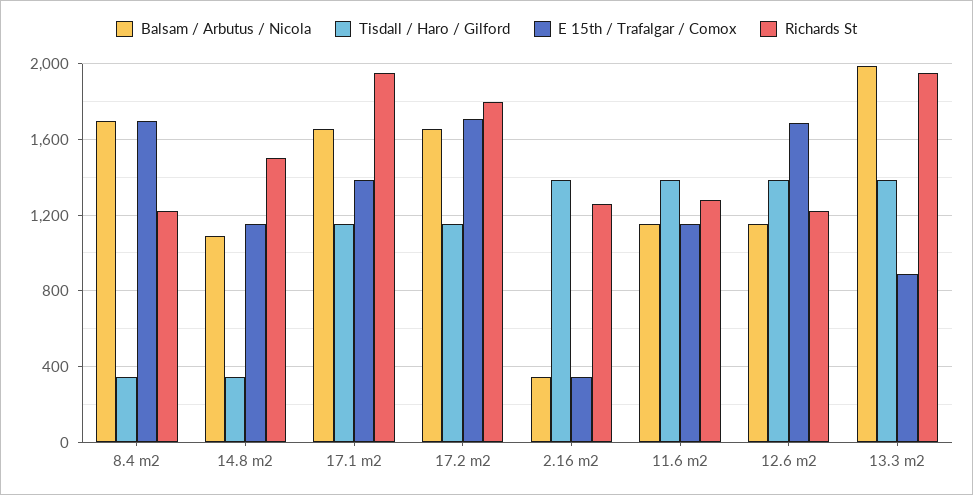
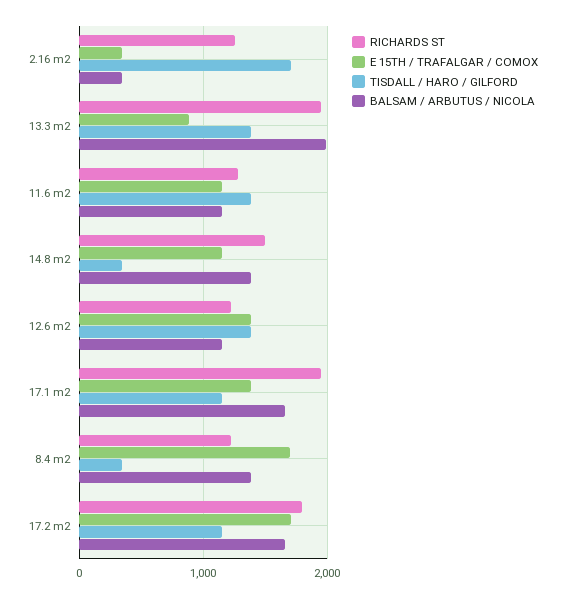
  {
    "Balsam / Arbutus / Nicola": {
-     "8.4 m2": 1700,
+     "8.4 m2": 1400,
-     "14.8 m2": 1100,
+     "14.8 m2": 1400,
      "17.1 m2": 1650,
      "17.2 m2": 1650,
      "2.16 m2": 350,
      "11.6 m2": 1150,
      "12.6 m2": 1150,
      "13.3 m2": 2000
    },
    "Tisdall / Haro / Gilford": {
      "8.4 m2": 350,
      "14.8 m2": 350,
      "17.1 m2": 1150,
      "17.2 m2": 1150,
-     "2.16 m2": 1400,
+     "2.16 m2": 1700,
      "11.6 m2": 1400,
      "12.6 m2": 1400,
      "13.3 m2": 1400
    },
    "E 15th / Trafalgar / Comox": {
      "8.4 m2": 1700,
      "14.8 m2": 1150,
      "17.1 m2": 1400,
      "17.2 m2": 1700,
      "2.16 m2": 350,
      "11.6 m2": 1150,
-     "12.6 m2": 1700,
+     "12.6 m2": 1400,
      "13.3 m2": 900
    },
    "Richards St": {
      "8.4 m2": 1200,
      "14.8 m2": 1500,
      "17.1 m2": 1950,
      "17.2 m2": 1800,
      "2.16 m2": 1250,
      "11.6 m2": 1300,
      "12.6 m2": 1200,
      "13.3 m2": 1950
    }
  }

